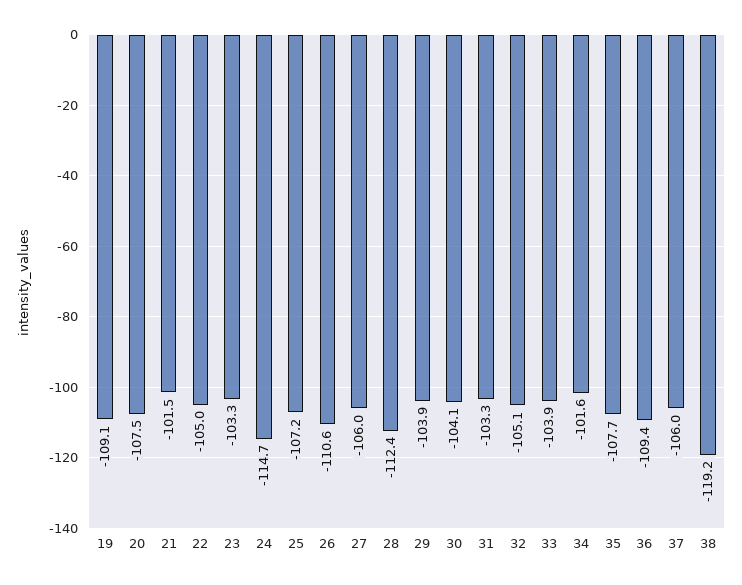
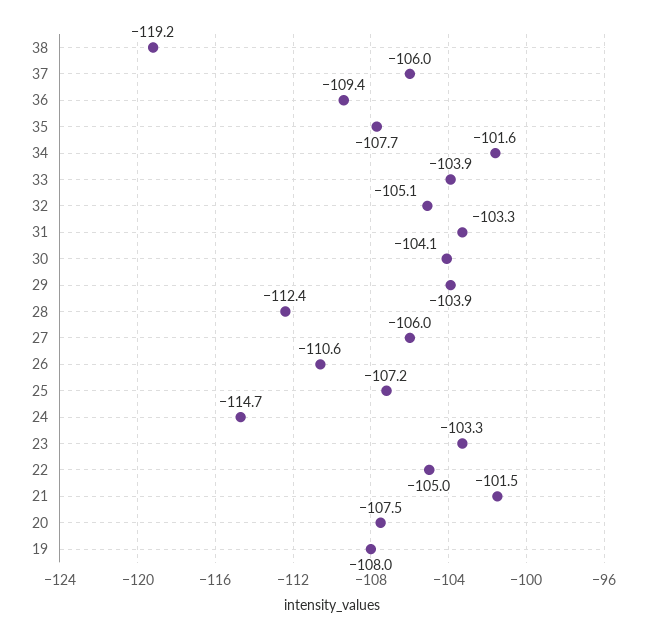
  {
-   "19": -109.1,
+   "19": -108,
    "20": -107.5,
    "21": -101.5,
    "22": -105,
    "23": -103.3,
    "24": -114.7,
    "25": -107.2,
    "26": -110.6,
    "27": -106,
    "28": -112.4,
    "29": -103.9,
    "30": -104.1,
    "31": -103.3,
    "32": -105.1,
    "33": -103.9,
    "34": -101.6,
    "35": -107.7,
    "36": -109.4,
    "37": -106,
    "38": -119.2
  }

